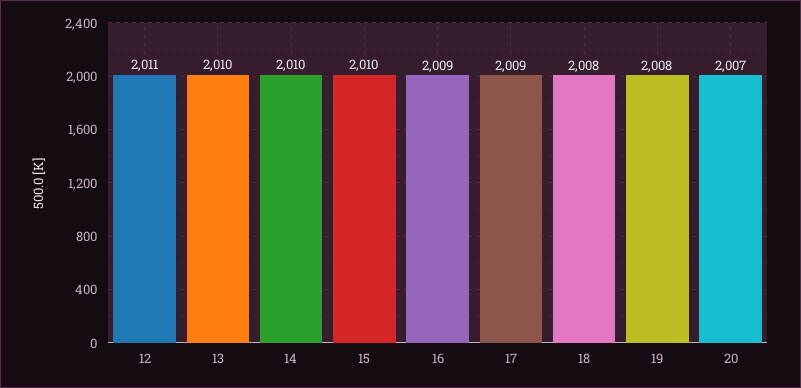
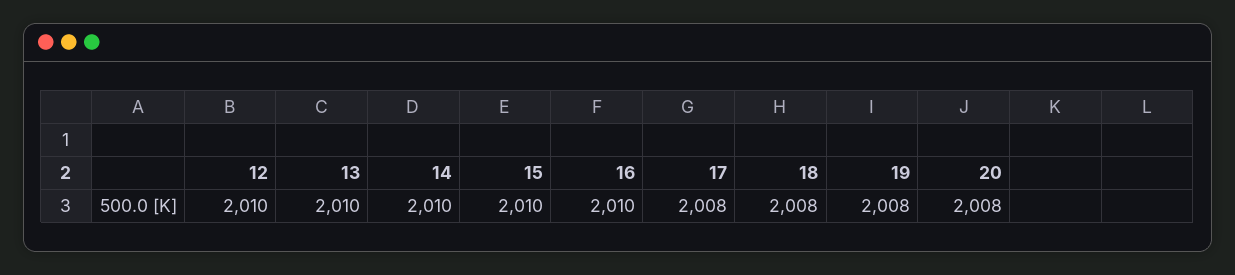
  {
-   "12": 2011,
+   "12": 2010,
    "13": 2010,
    "14": 2010,
    "15": 2010,
-   "16": 2009,
+   "16": 2010,
-   "17": 2009,
+   "17": 2008,
    "18": 2008,
    "19": 2008,
-   "20": 2007
+   "20": 2008
  }

